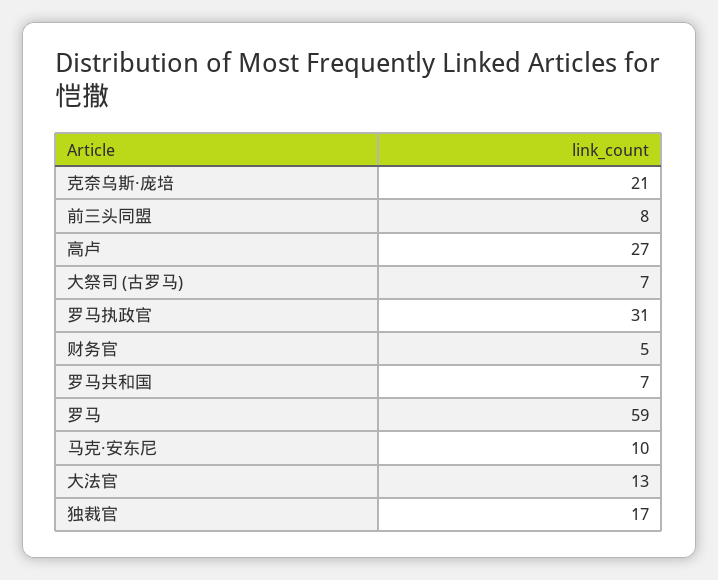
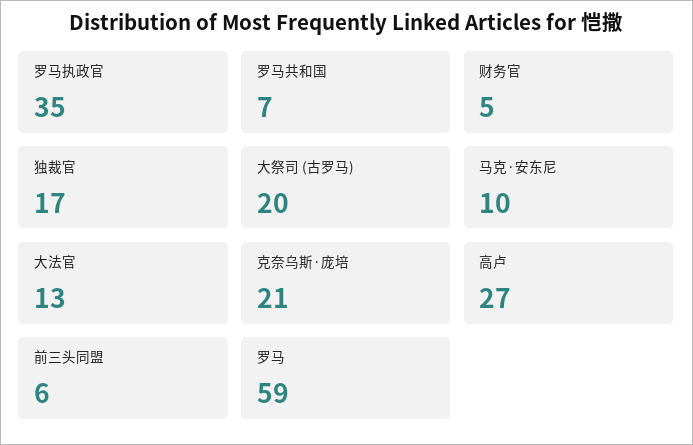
  {
    "克奈乌斯·庞培": 21,
-   "前三头同盟": 8,
+   "前三头同盟": 6,
    "高卢": 27,
-   "大祭司 (古罗马)": 7,
+   "大祭司 (古罗马)": 20,
-   "罗马执政官": 31,
+   "罗马执政官": 35,
    "财务官": 5,
    "罗马共和国": 7,
    "罗马": 59,
    "马克·安东尼": 10,
    "大法官": 13,
    "独裁官": 17
  }

